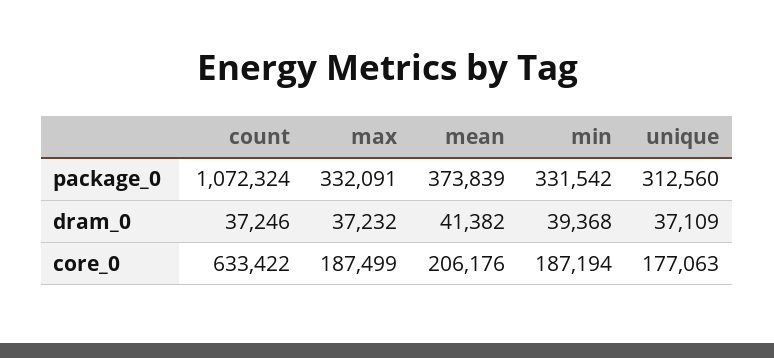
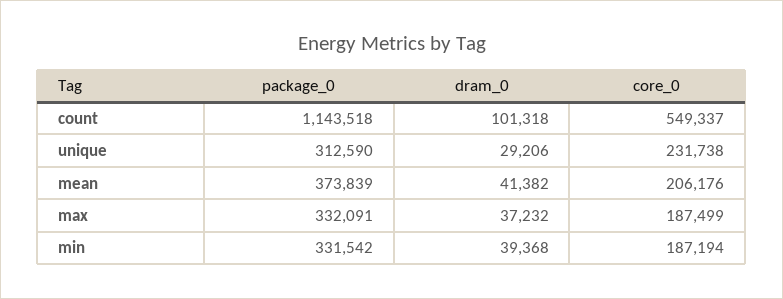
  {
    "count": {
-     "package_0": 1072324,
+     "package_0": 1143518,
-     "dram_0": 37246,
+     "dram_0": 101318,
-     "core_0": 633422
+     "core_0": 549337
    },
    "max": {
      "package_0": 332091,
      "dram_0": 37232,
      "core_0": 187499
    },
    "mean": {
      "package_0": 373839,
      "dram_0": 41382,
      "core_0": 206176
    },
    "min": {
      "package_0": 331542,
      "dram_0": 39368,
      "core_0": 187194
    },
    "unique": {
-     "package_0": 312560,
+     "package_0": 312590,
-     "dram_0": 37109,
+     "dram_0": 29206,
-     "core_0": 177063
+     "core_0": 231738
    }
  }

